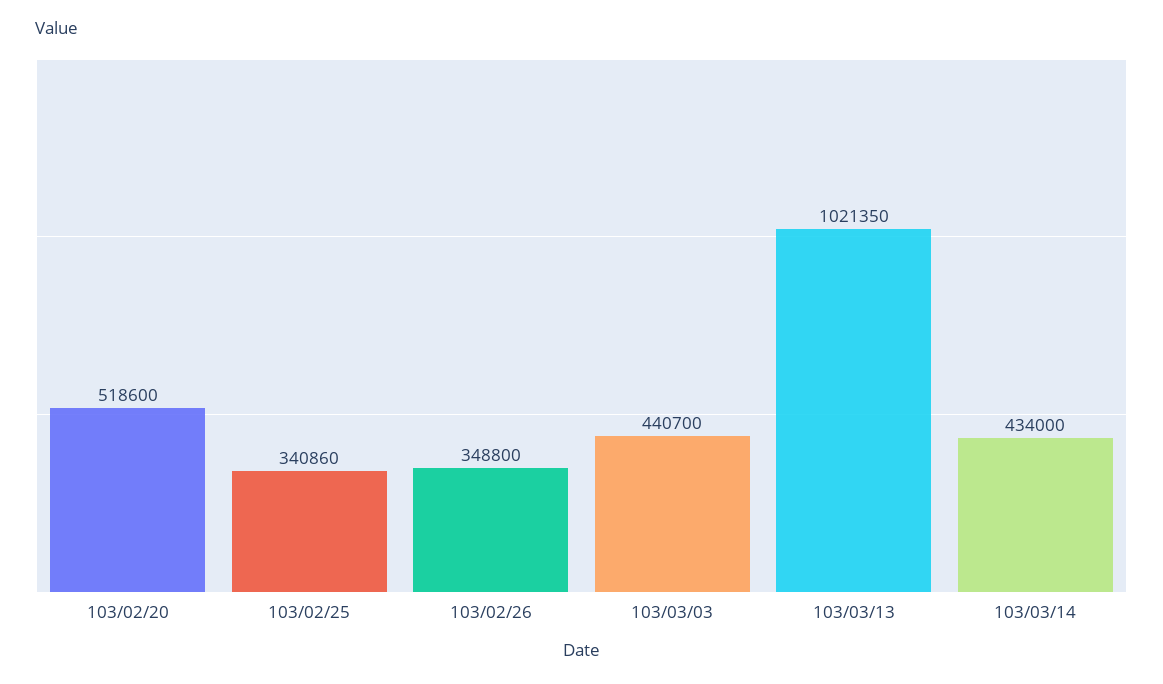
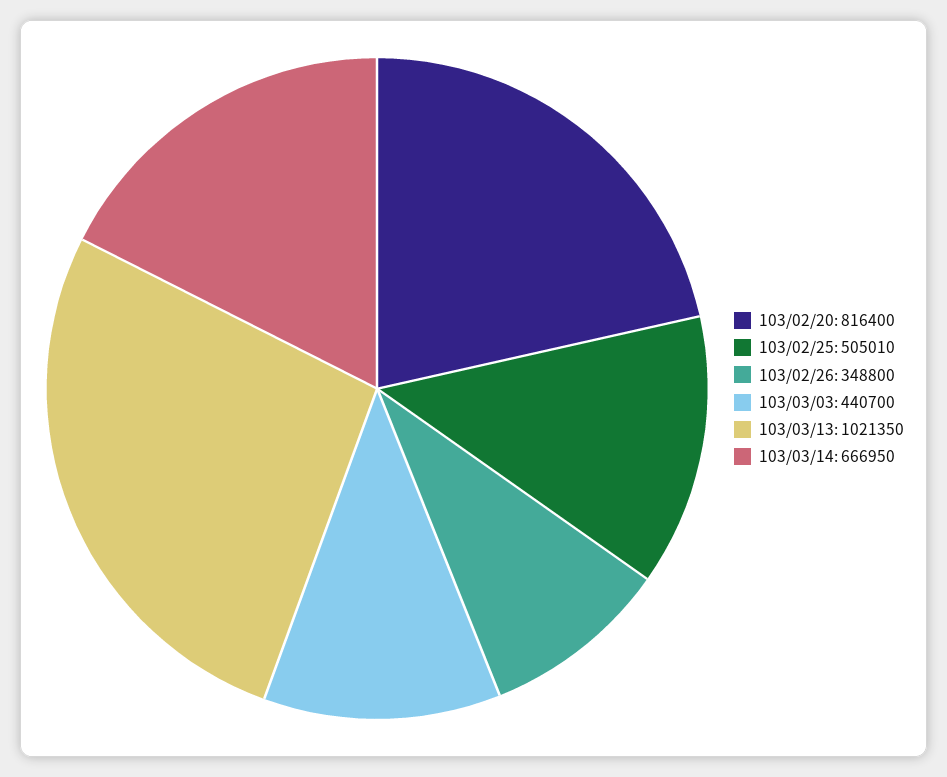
  {
-   "103/02/20": 518600,
+   "103/02/20": 816400,
-   "103/02/25": 340860,
+   "103/02/25": 505010,
    "103/02/26": 348800,
    "103/03/03": 440700,
    "103/03/13": 1021350,
-   "103/03/14": 434000
+   "103/03/14": 666950
  }

